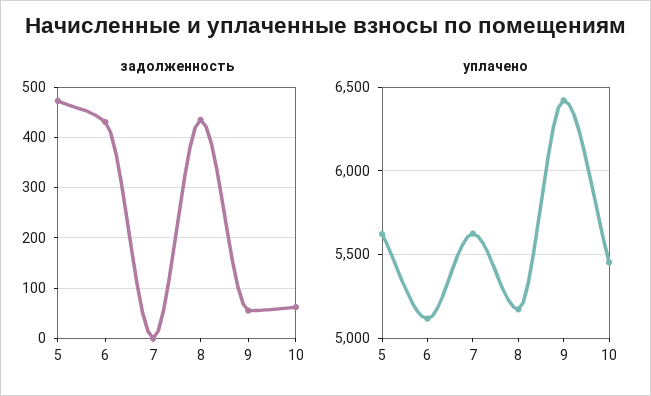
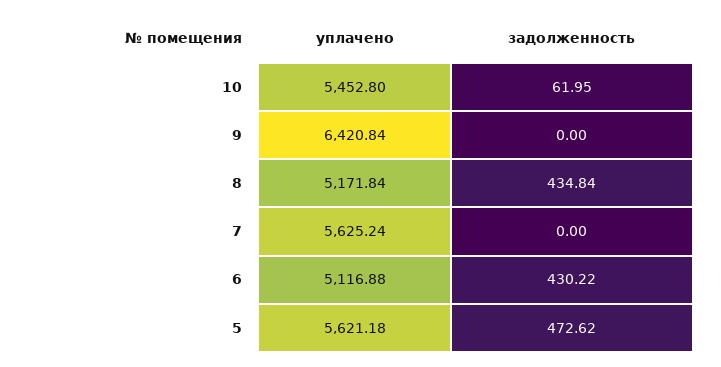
  {
    "задолженность": {
      "5": 472.62,
      "6": 430.22,
      "7": 0,
      "8": 434.84,
-     "9": 60,
+     "9": 0,
      "10": 61.95
    },
    "уплачено": {
      "5": 5621.18,
      "6": 5116.88,
      "7": 5625.24,
      "8": 5171.84,
      "9": 6420.84,
      "10": 5452.8
    }
  }

